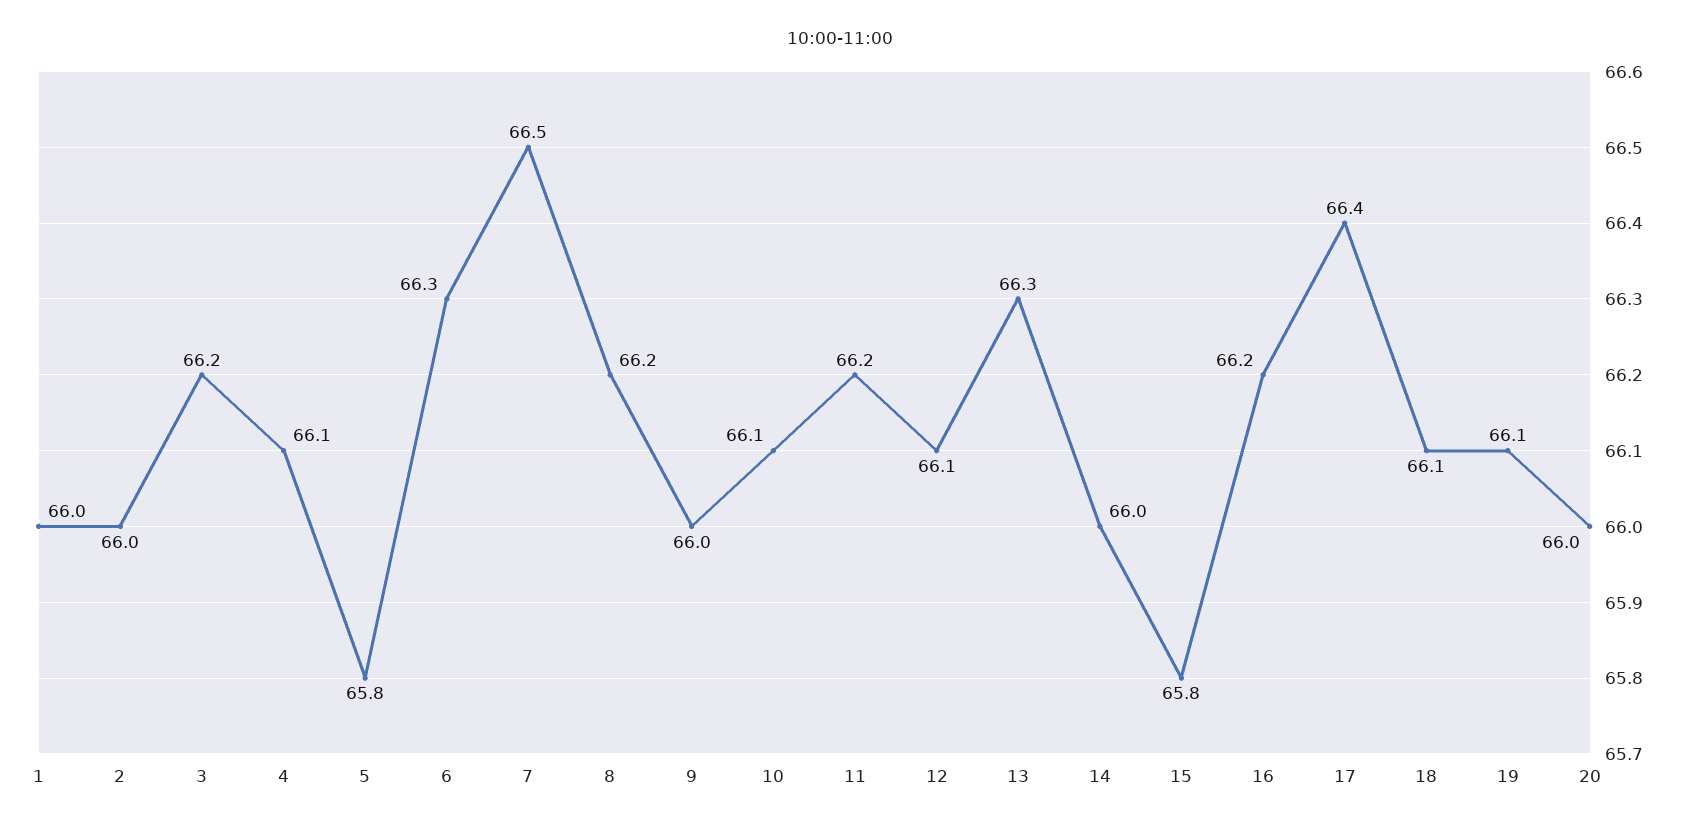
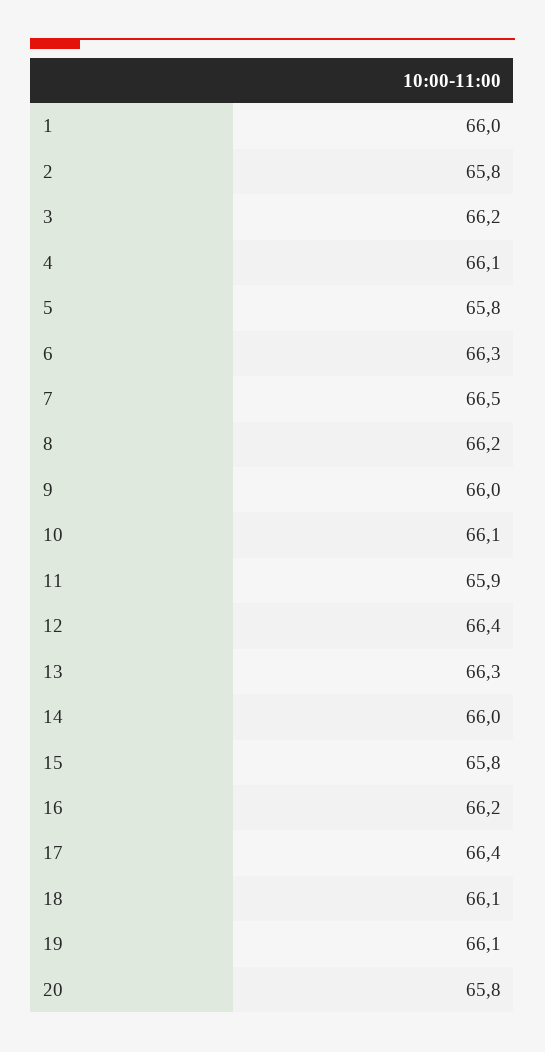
  {
    "1": 66,
-   "2": 66,
+   "2": 65.8,
    "3": 66.2,
    "4": 66.1,
    "5": 65.8,
    "6": 66.3,
    "7": 66.5,
    "8": 66.2,
    "9": 66,
    "10": 66.1,
-   "11": 66.2,
+   "11": 65.9,
-   "12": 66.1,
+   "12": 66.4,
    "13": 66.3,
    "14": 66,
    "15": 65.8,
    "16": 66.2,
    "17": 66.4,
    "18": 66.1,
    "19": 66.1,
-   "20": 66
+   "20": 65.8
  }

